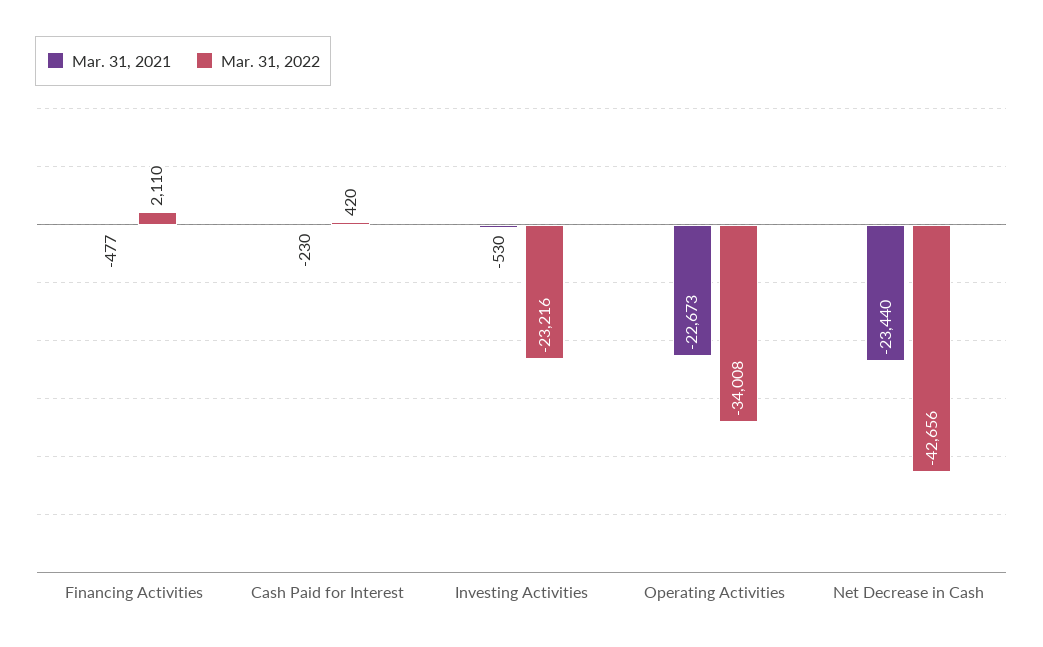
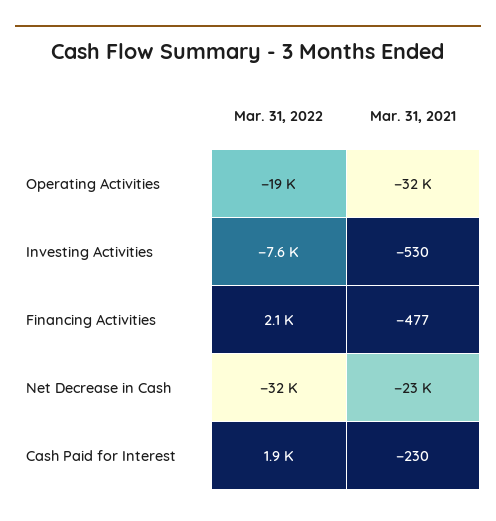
  {
    "Mar. 31, 2021": {
      "Financing Activities": -477,
      "Cash Paid for Interest": -230,
      "Investing Activities": -530,
-     "Operating Activities": -22673,
+     "Operating Activities": -32000,
      "Net Decrease in Cash": -23440
    },
    "Mar. 31, 2022": {
      "Financing Activities": 2110,
-     "Cash Paid for Interest": 420,
+     "Cash Paid for Interest": 1900,
-     "Investing Activities": -23216,
+     "Investing Activities": -7600,
-     "Operating Activities": -34008,
+     "Operating Activities": -19000,
-     "Net Decrease in Cash": -42656
+     "Net Decrease in Cash": -32000
    }
  }

